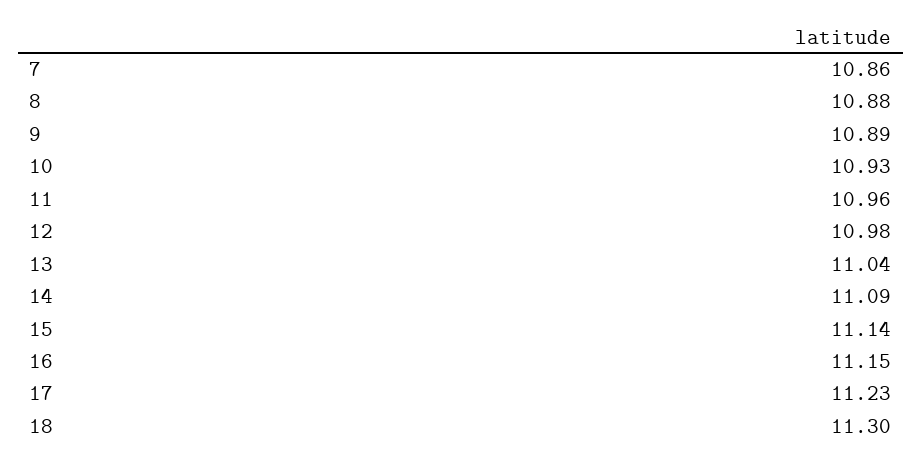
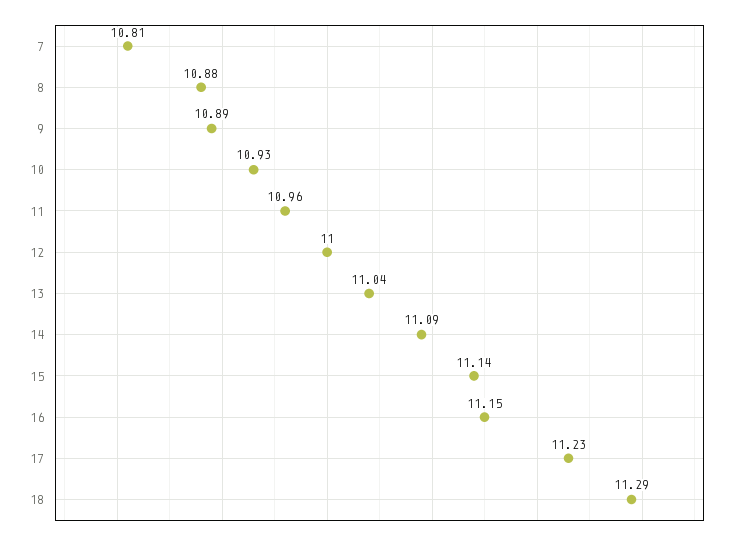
  {
-   "7": 10.86,
+   "7": 10.81,
    "8": 10.88,
    "9": 10.89,
    "10": 10.93,
    "11": 10.96,
-   "12": 10.98,
+   "12": 11,
    "13": 11.04,
    "14": 11.09,
    "15": 11.14,
    "16": 11.15,
    "17": 11.23,
-   "18": 11.3
+   "18": 11.29
  }

